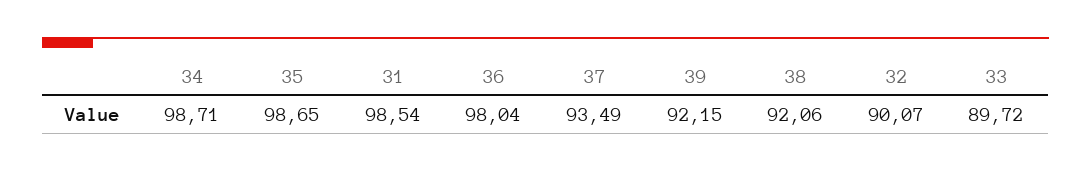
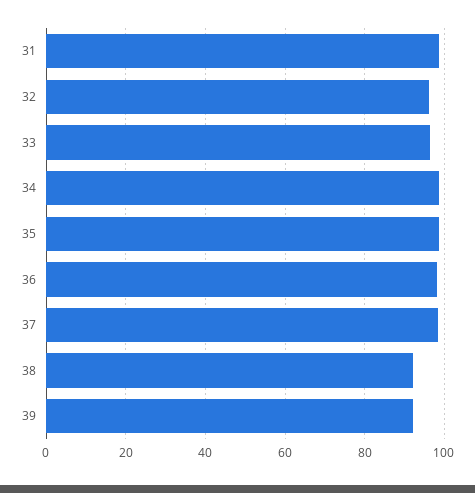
  {
    "34": 98.71,
    "35": 98.65,
    "31": 98.54,
    "36": 98.04,
-   "37": 93.49,
+   "37": 98,
    "39": 92.15,
    "38": 92.06,
-   "32": 90.07,
+   "32": 96,
-   "33": 89.72
+   "33": 96
  }

